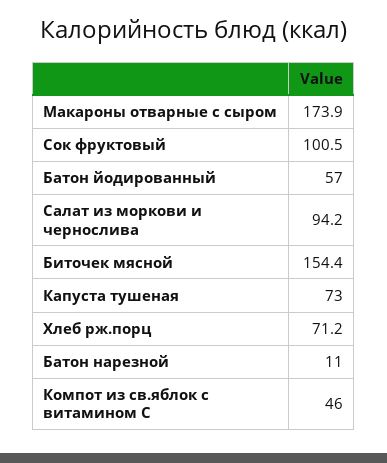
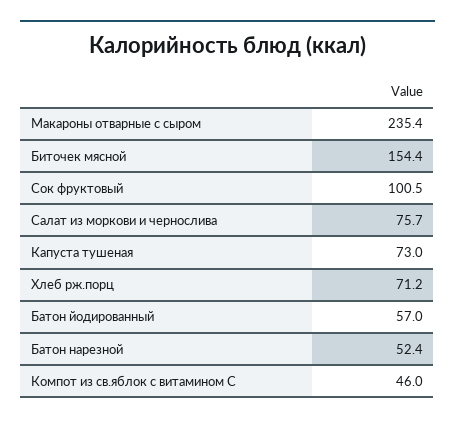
  {
-   "Макароны отварные с сыром": 173.9,
+   "Макароны отварные с сыром": 235.4,
    "Сок фруктовый": 100.5,
    "Батон йодированный": 57,
-   "Салат из моркови и чернослива": 94.2,
+   "Салат из моркови и чернослива": 75.7,
    "Биточек мясной": 154.4,
    "Капуста тушеная": 73,
    "Хлеб рж.порц": 71.2,
-   "Батон нарезной": 11,
+   "Батон нарезной": 52.4,
    "Компот из св.яблок с витамином С": 46
  }

